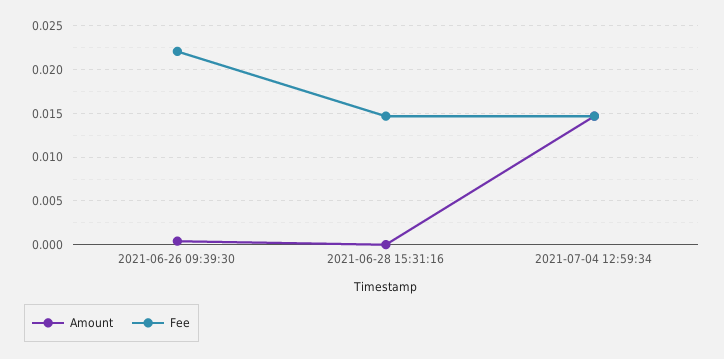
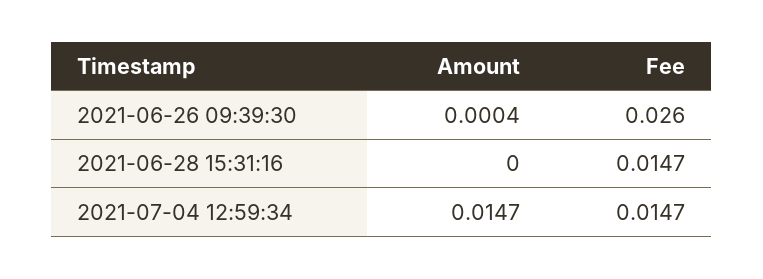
  {
    "Amount": {
      "2021-06-26 09:39:30": 0.0004,
      "2021-06-28 15:31:16": 0,
      "2021-07-04 12:59:34": 0.0147
    },
    "Fee": {
-     "2021-06-26 09:39:30": 0.022,
+     "2021-06-26 09:39:30": 0.026,
      "2021-06-28 15:31:16": 0.0147,
      "2021-07-04 12:59:34": 0.0147
    }
  }

